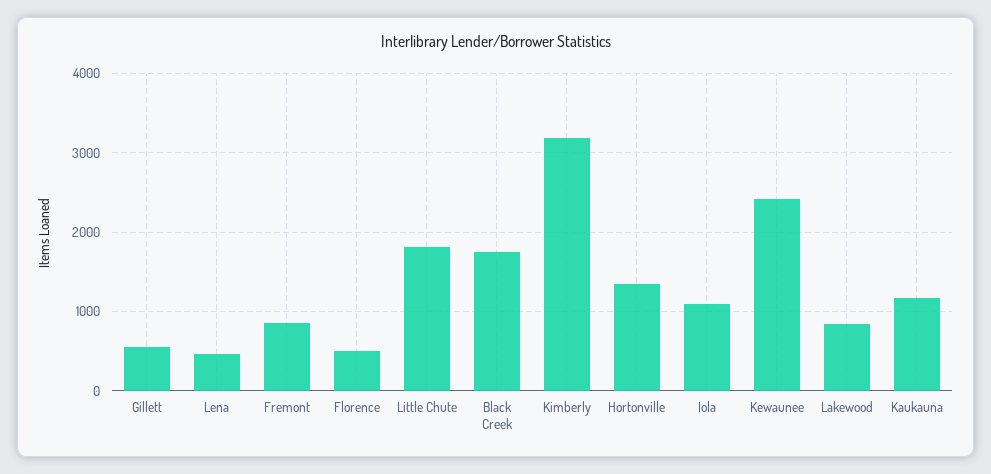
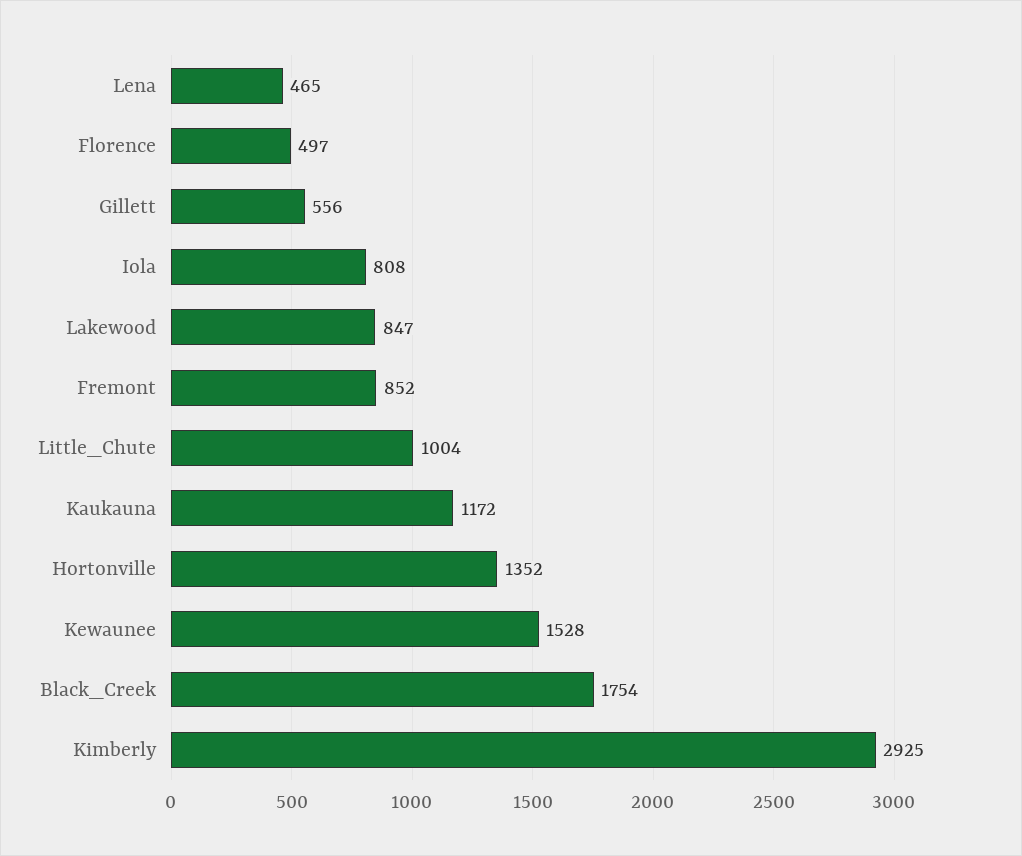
  {
    "Gillett": 556,
    "Lena": 465,
    "Fremont": 852,
    "Florence": 497,
-   "Little Chute": 1800,
+   "Little Chute": 1004,
    "Black Creek": 1754,
-   "Kimberly": 3200,
+   "Kimberly": 2925,
    "Hortonville": 1352,
-   "Iola": 1100,
+   "Iola": 808,
-   "Kewaunee": 2400,
+   "Kewaunee": 1528,
    "Lakewood": 847,
    "Kaukauna": 1172
  }

